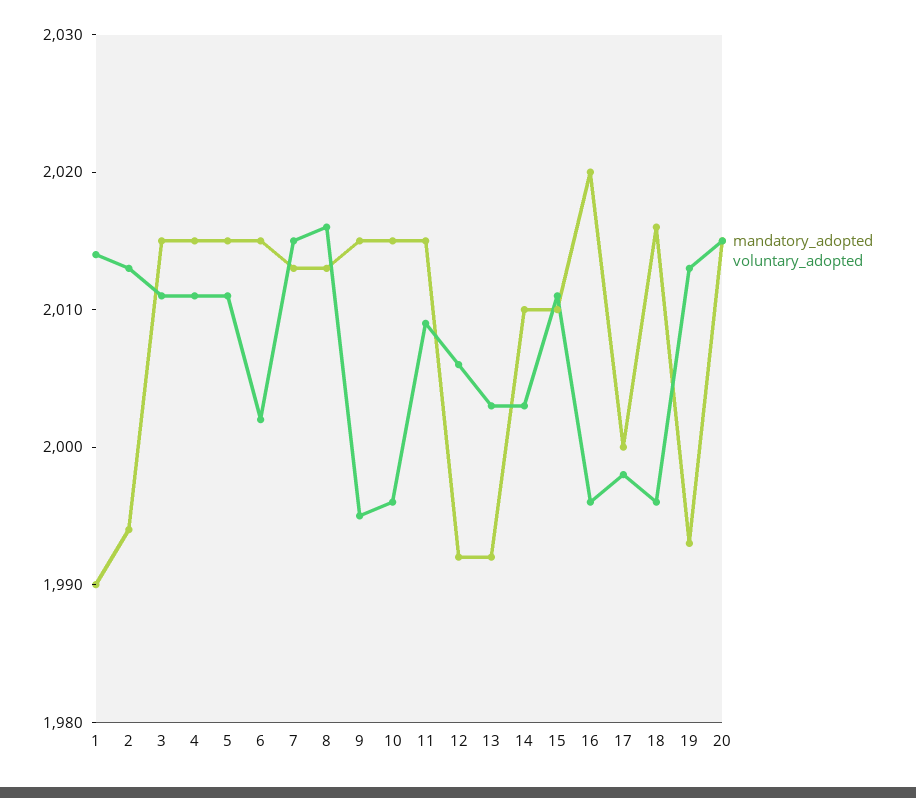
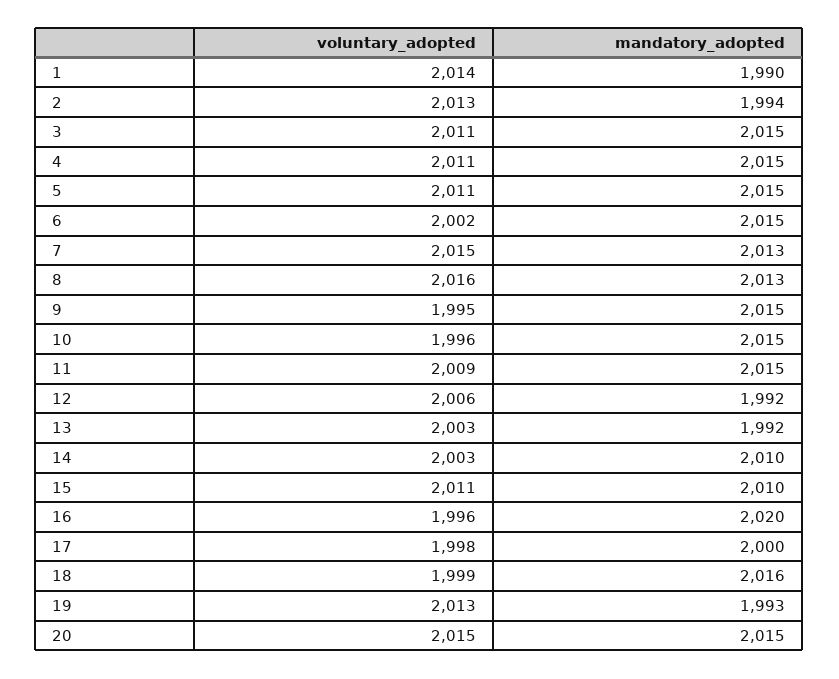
  {
    "mandatory_adopted": {
      "1": 1990,
      "2": 1994,
      "3": 2015,
      "4": 2015,
      "5": 2015,
      "6": 2015,
      "7": 2013,
      "8": 2013,
      "9": 2015,
      "10": 2015,
      "11": 2015,
      "12": 1992,
      "13": 1992,
      "14": 2010,
      "15": 2010,
      "16": 2020,
      "17": 2000,
      "18": 2016,
      "19": 1993,
      "20": 2015
    },
    "voluntary_adopted": {
      "1": 2014,
      "2": 2013,
      "3": 2011,
      "4": 2011,
      "5": 2011,
      "6": 2002,
      "7": 2015,
      "8": 2016,
      "9": 1995,
      "10": 1996,
      "11": 2009,
      "12": 2006,
      "13": 2003,
      "14": 2003,
      "15": 2011,
      "16": 1996,
      "17": 1998,
-     "18": 1996,
+     "18": 1999,
      "19": 2013,
      "20": 2015
    }
  }

